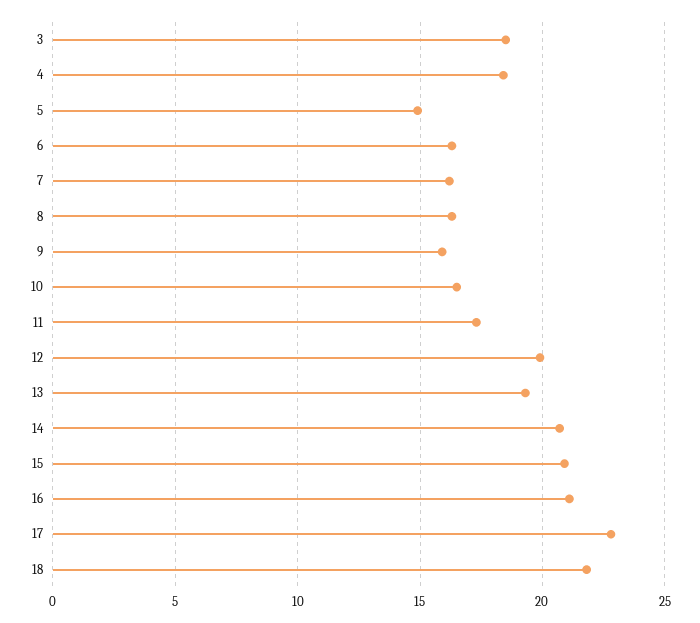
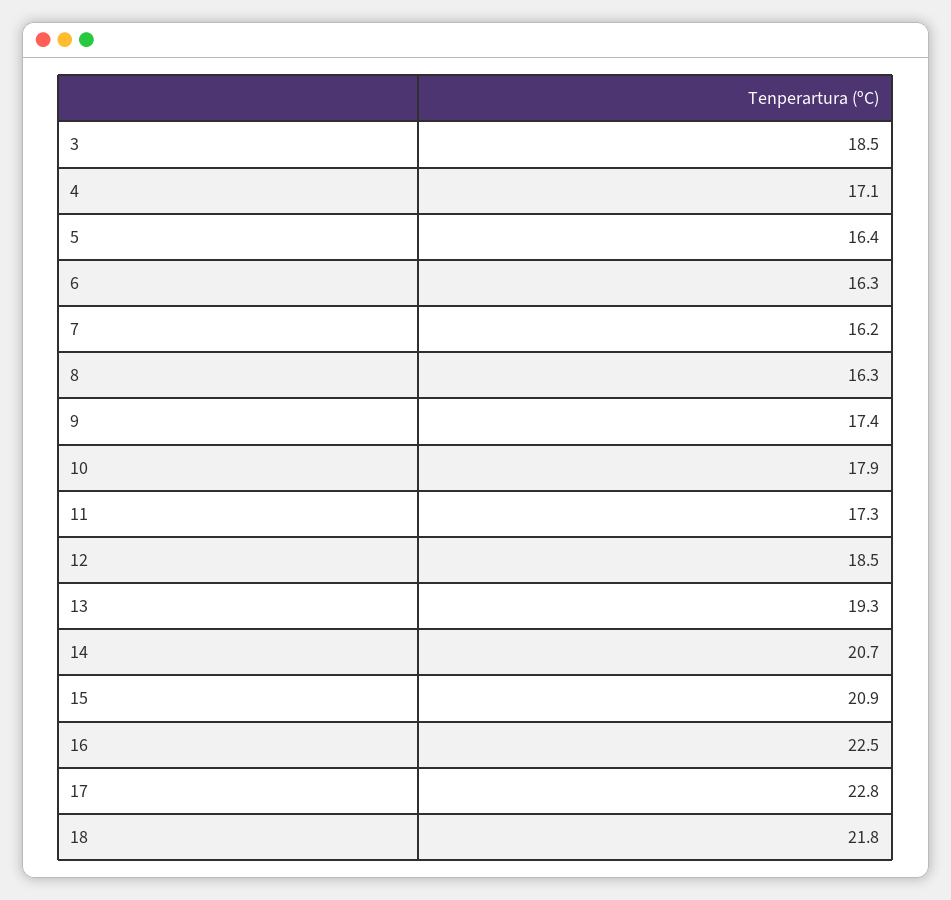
  {
    "3": 18.5,
-   "4": 18.5,
+   "4": 17.1,
-   "5": 15,
+   "5": 16.4,
    "6": 16.3,
    "7": 16.2,
    "8": 16.3,
-   "9": 16,
+   "9": 17.4,
-   "10": 16.5,
+   "10": 17.9,
    "11": 17.3,
-   "12": 20,
+   "12": 18.5,
    "13": 19.3,
    "14": 20.7,
    "15": 20.9,
-   "16": 21,
+   "16": 22.5,
    "17": 22.8,
    "18": 21.8
  }

